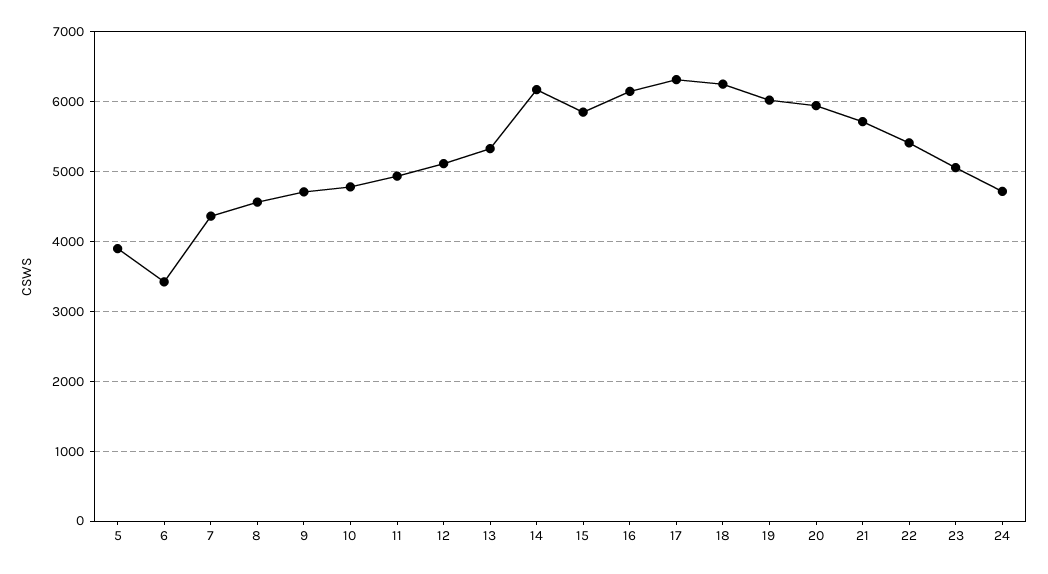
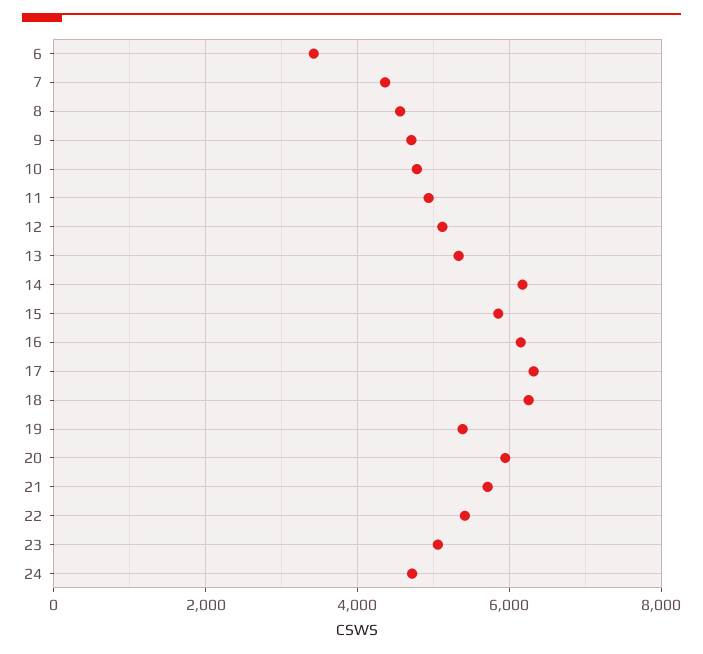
  {
-   "5": 3900,
    "6": 3400,
    "7": 4400,
    "8": 4600,
    "9": 4700,
    "10": 4800,
    "11": 4900,
    "12": 5100,
    "13": 5300,
    "14": 6200,
    "15": 5900,
    "16": 6200,
    "17": 6300,
    "18": 6300,
-   "19": 6000,
+   "19": 5400,
    "20": 5900,
    "21": 5700,
    "22": 5400,
    "23": 5100,
    "24": 4700
  }

